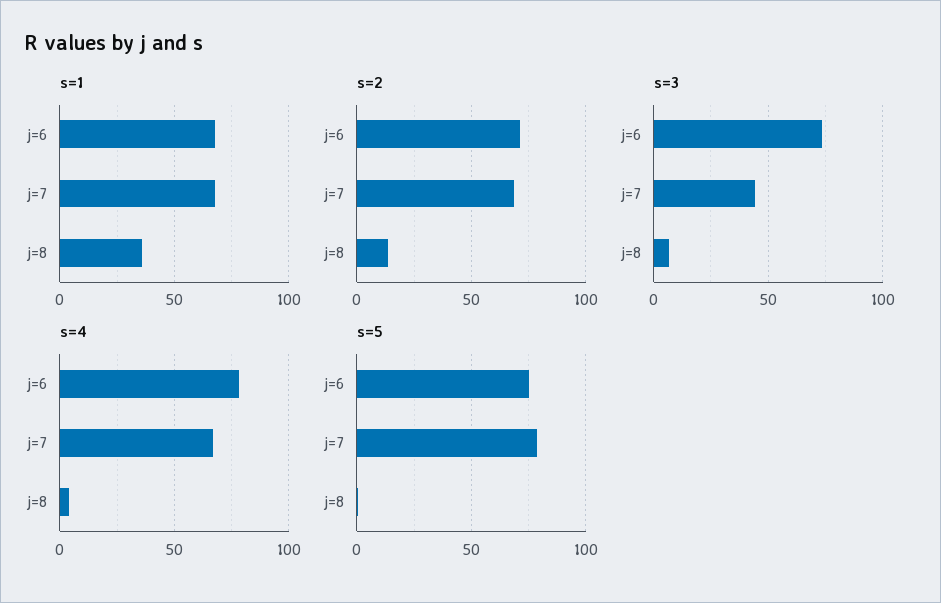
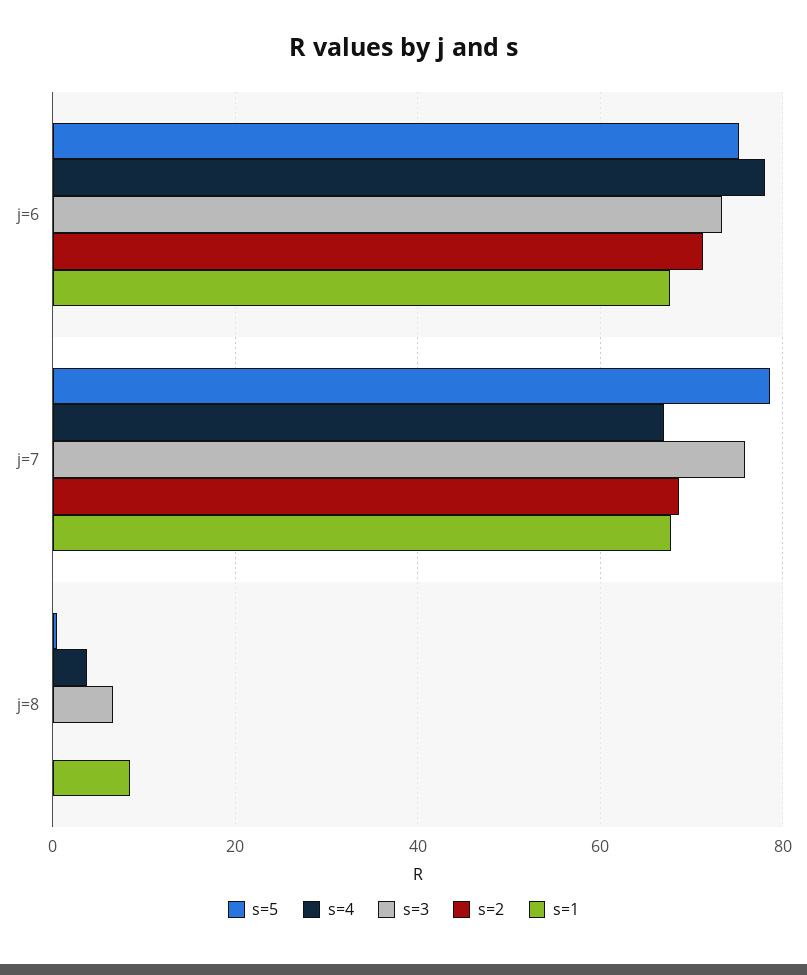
  {
    "s=1": {
      "j=6": 68,
      "j=7": 68,
-     "j=8": 35
+     "j=8": 8
    },
    "s=2": {
      "j=6": 72,
      "j=7": 68,
-     "j=8": 15
+     "j=8": 0
    },
    "s=3": {
      "j=6": 74,
-     "j=7": 45,
+     "j=7": 76,
      "j=8": 6
    },
    "s=4": {
      "j=6": 78,
      "j=7": 68,
      "j=8": 4
    },
    "s=5": {
      "j=6": 76,
      "j=7": 78,
      "j=8": 0
    }
  }

